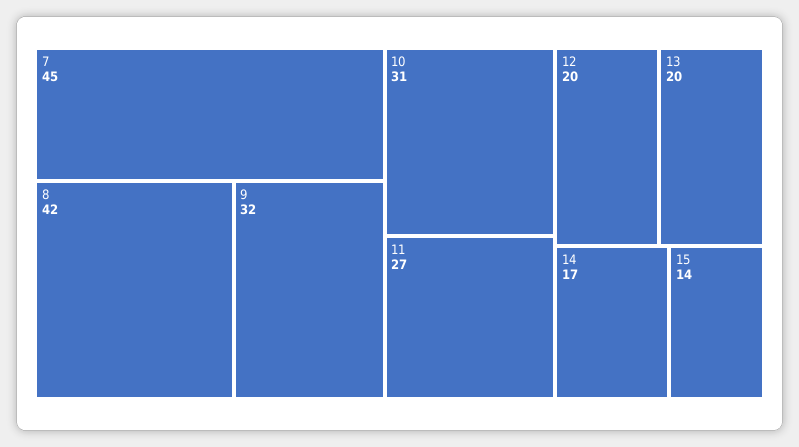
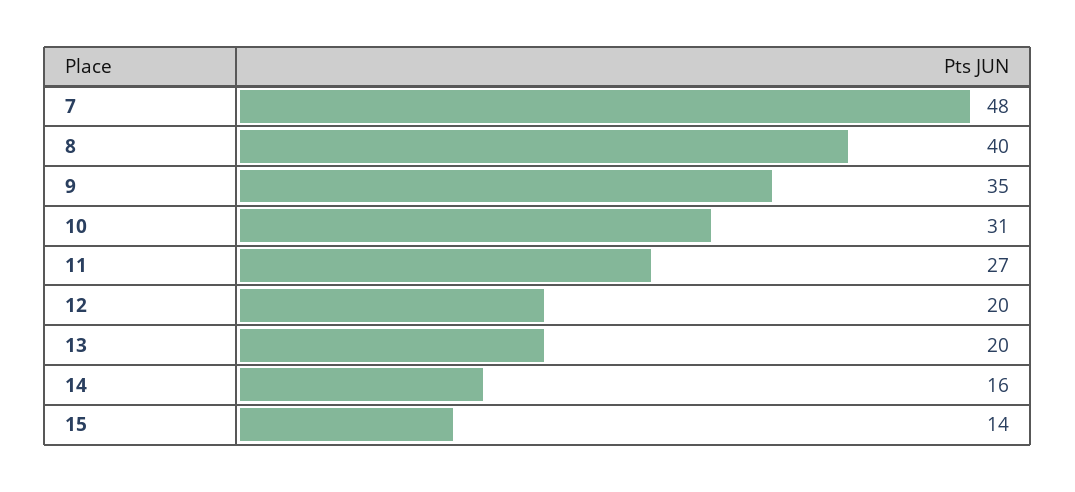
  {
-   "7": 45,
+   "7": 48,
-   "8": 42,
+   "8": 40,
-   "9": 32,
+   "9": 35,
    "10": 31,
    "11": 27,
    "12": 20,
    "13": 20,
-   "14": 17,
+   "14": 16,
    "15": 14
  }

